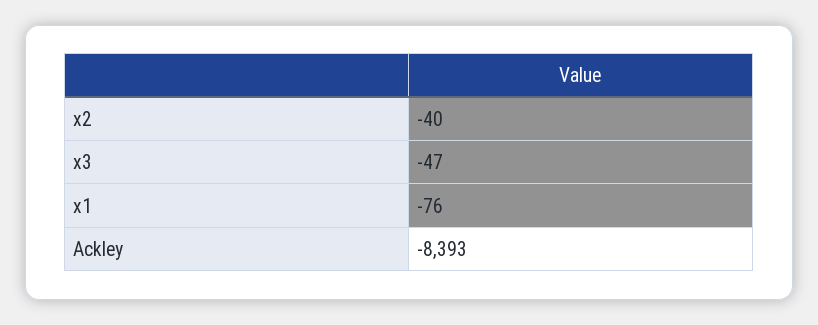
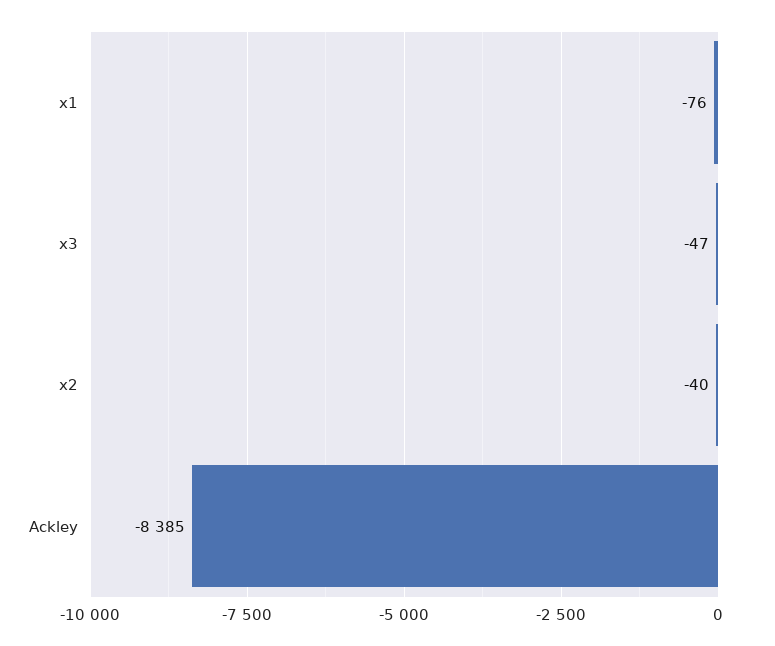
  {
    "x2": -40,
    "x3": -47,
    "x1": -76,
-   "Ackley": -8393
+   "Ackley": -8385
  }

